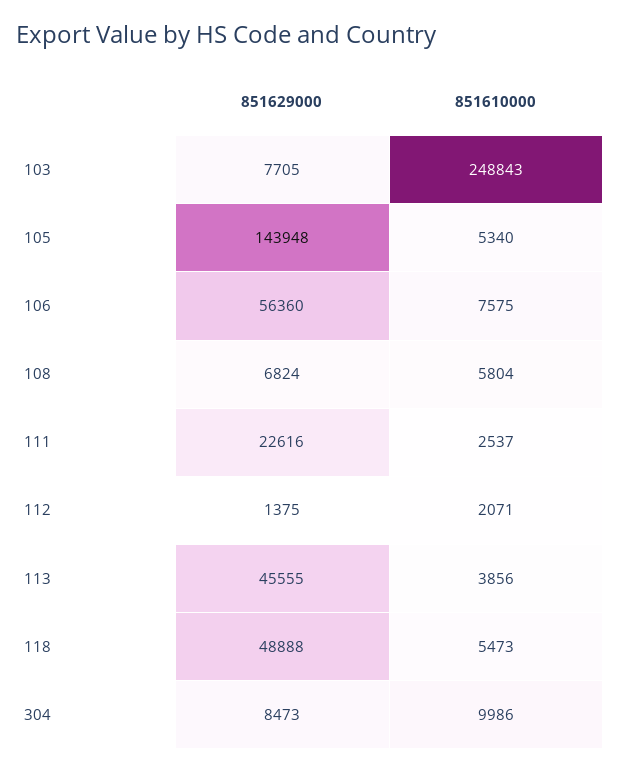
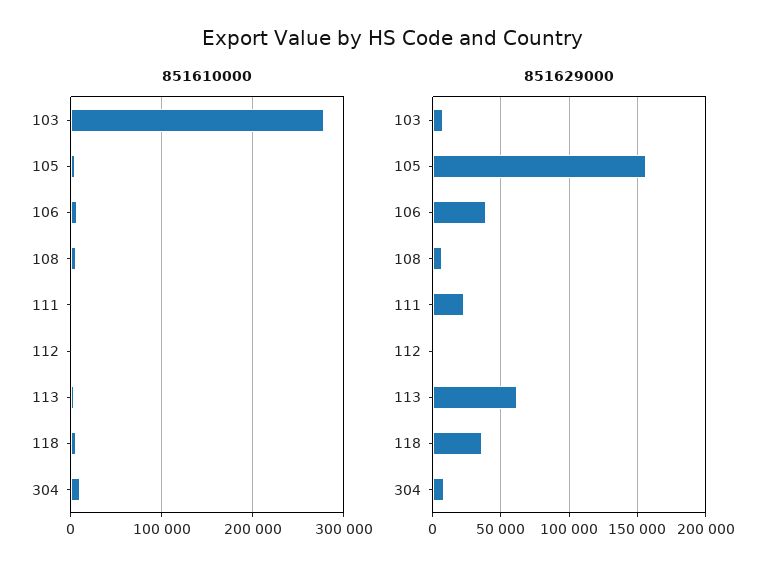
  {
    "851629000": {
      "103": 7705,
-     "105": 143948,
+     "105": 155000,
-     "106": 56360,
+     "106": 40000,
      "108": 6824,
      "111": 22616,
      "112": 1375,
-     "113": 45555,
+     "113": 60000,
-     "118": 48888,
+     "118": 35000,
      "304": 8473
    },
    "851610000": {
-     "103": 248843,
+     "103": 280000,
      "105": 5340,
      "106": 7575,
      "108": 5804,
      "111": 2537,
      "112": 2071,
      "113": 3856,
      "118": 5473,
      "304": 9986
    }
  }

